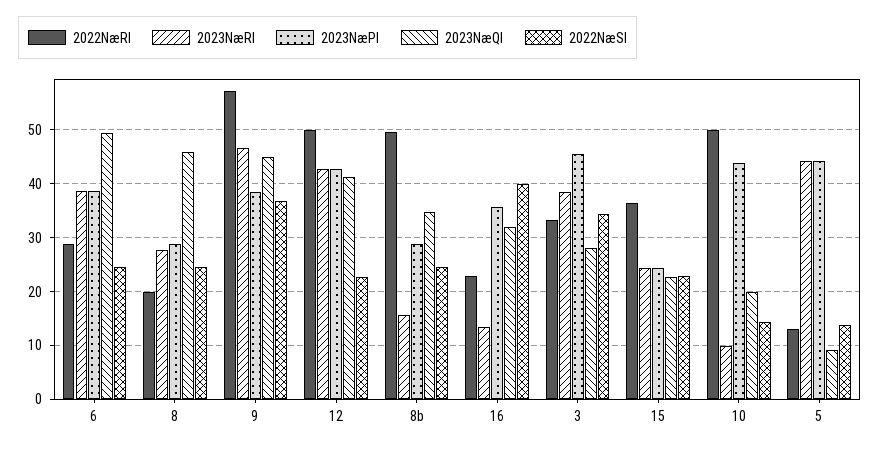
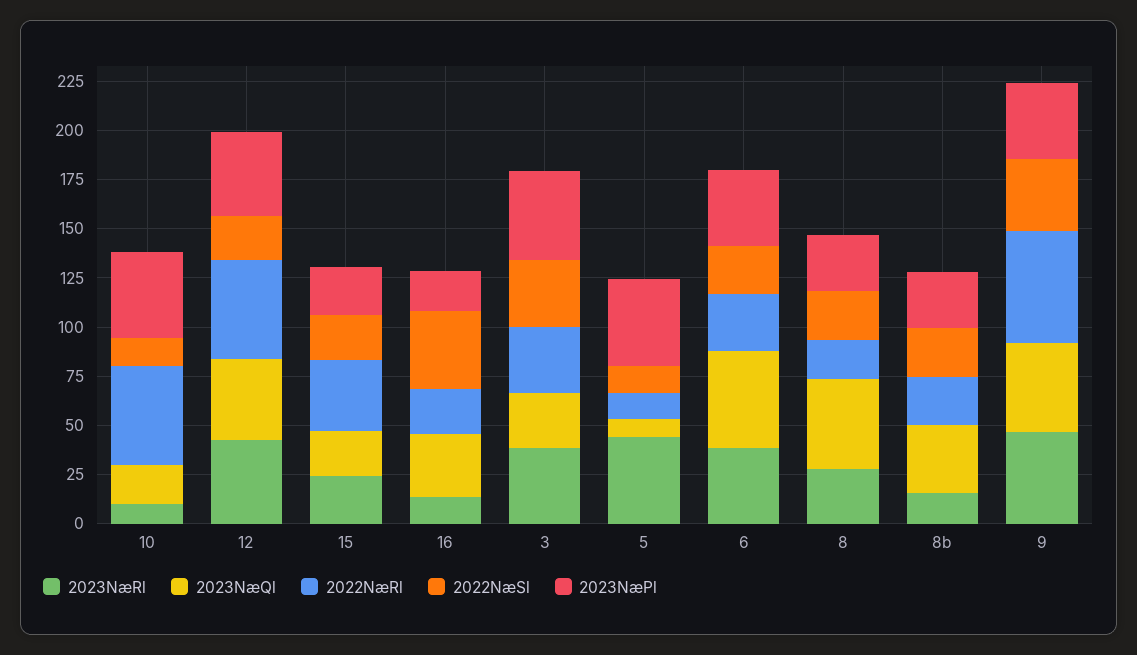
  {
    "2022NæRl": {
      "6": 28,
      "8": 20,
      "9": 58,
      "12": 50,
-     "8b": 50,
+     "8b": 25,
      "16": 22,
      "3": 34,
      "15": 36,
      "10": 50,
      "5": 14
    },
    "2023NæRl": {
      "6": 38,
      "8": 28,
      "9": 46,
      "12": 42,
      "8b": 16,
      "16": 14,
      "3": 38,
      "15": 24,
      "10": 10,
      "5": 44
    },
    "2023NæPl": {
      "6": 38,
      "8": 28,
      "9": 38,
      "12": 42,
      "8b": 28,
-     "16": 36,
+     "16": 20,
      "3": 46,
      "15": 24,
      "10": 44,
      "5": 44
    },
    "2023NæQl": {
      "6": 50,
      "8": 46,
      "9": 46,
      "12": 42,
      "8b": 34,
      "16": 32,
      "3": 28,
      "15": 22,
      "10": 20,
      "5": 10
    },
    "2022NæSl": {
      "6": 24,
      "8": 24,
      "9": 36,
      "12": 22,
      "8b": 24,
      "16": 40,
      "3": 34,
      "15": 22,
      "10": 14,
      "5": 14
    }
  }

